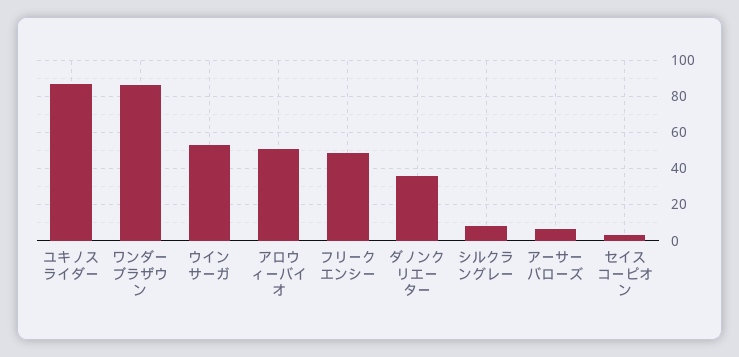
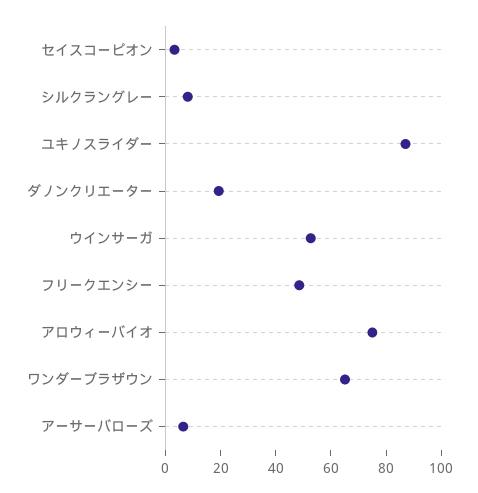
  {
    "ユキノスライダー": 85,
-   "ワンダーブラザウン": 85,
+   "ワンダーブラザウン": 65,
    "ウインサーガ": 55,
-   "アロウィーバイオ": 50,
+   "アロウィーバイオ": 75,
    "フリークエンシー": 50,
-   "ダノンクリエーター": 35,
+   "ダノンクリエーター": 20,
    "シルクラングレー": 10,
    "アーサーバローズ": 5,
    "セイスコーピオン": 5
  }

